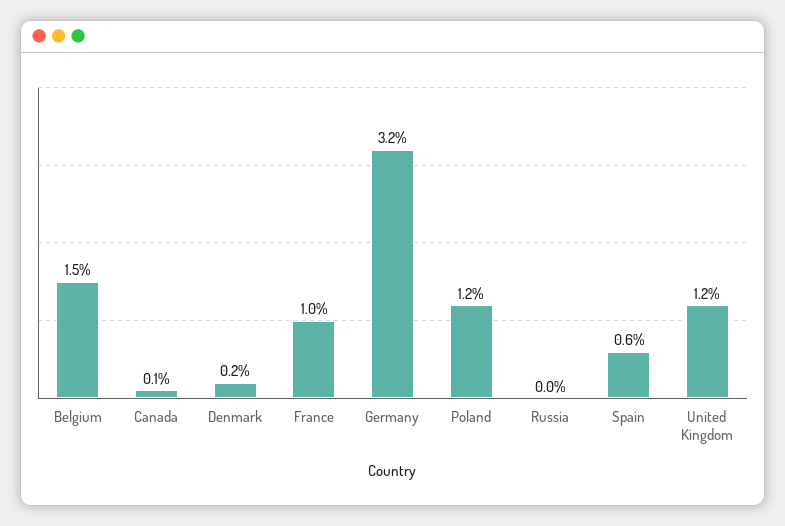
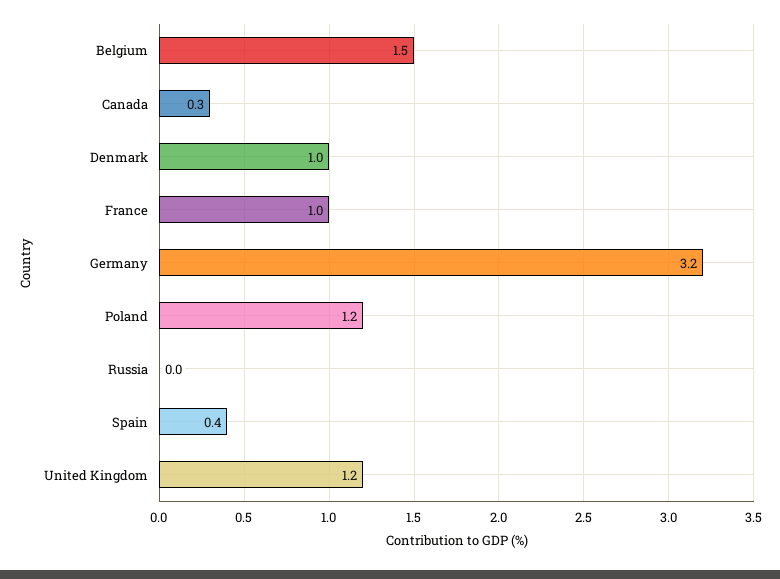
  {
    "Belgium": 1.5,
-   "Canada": 0.1,
+   "Canada": 0.3,
-   "Denmark": 0.2,
+   "Denmark": 1,
    "France": 1,
    "Germany": 3.2,
    "Poland": 1.2,
    "Russia": 0,
-   "Spain": 0.6,
+   "Spain": 0.4,
    "United Kingdom": 1.2
  }

